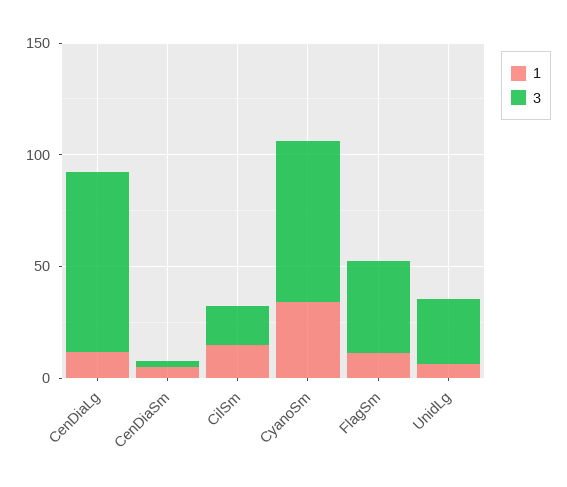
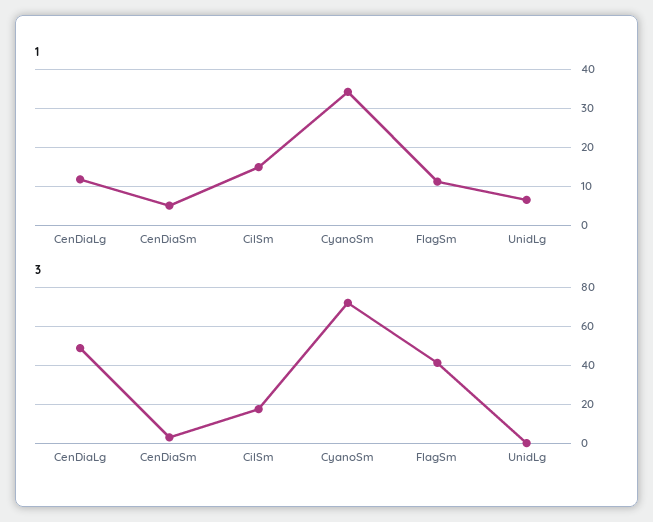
  {
    "1": {
      "CenDiaLg": 12,
      "CenDiaSm": 4,
      "CilSm": 14,
      "CyanoSm": 34,
      "FlagSm": 12,
      "UnidLg": 6
    },
    "3": {
-     "CenDiaLg": 80,
+     "CenDiaLg": 50,
      "CenDiaSm": 5,
      "CilSm": 15,
      "CyanoSm": 70,
      "FlagSm": 40,
-     "UnidLg": 30
+     "UnidLg": 0
    }
  }

